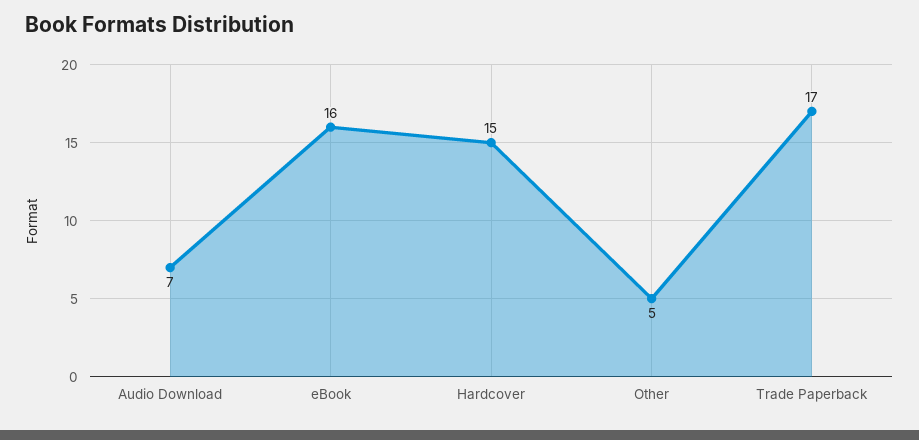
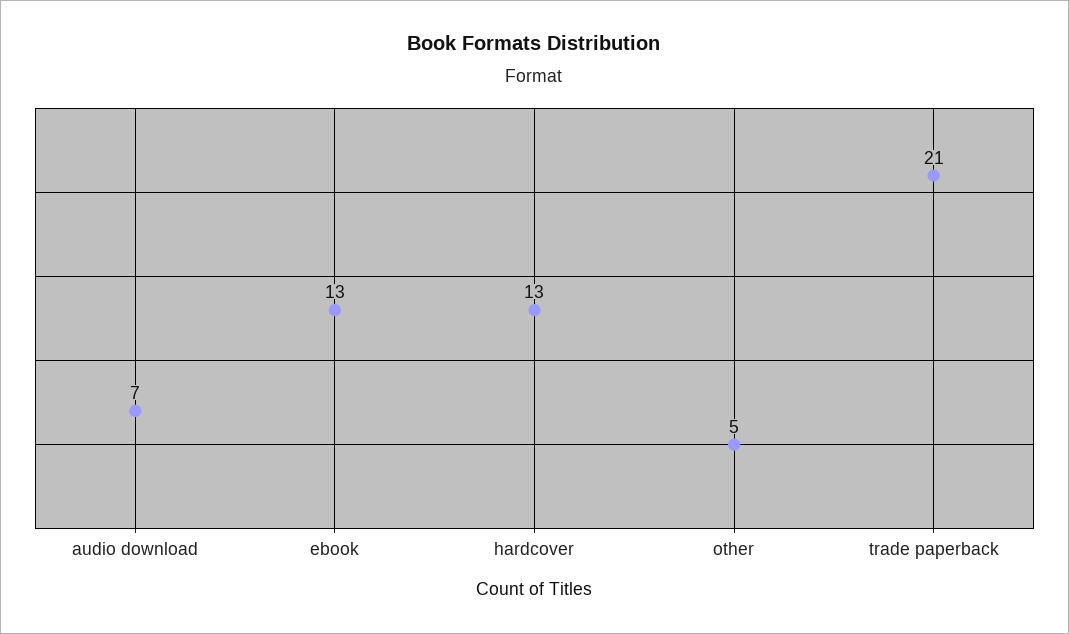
  {
    "Audio Download": 7,
-   "eBook": 16,
+   "eBook": 13,
-   "Hardcover": 15,
+   "Hardcover": 13,
    "Other": 5,
-   "Trade Paperback": 17
+   "Trade Paperback": 21
  }

